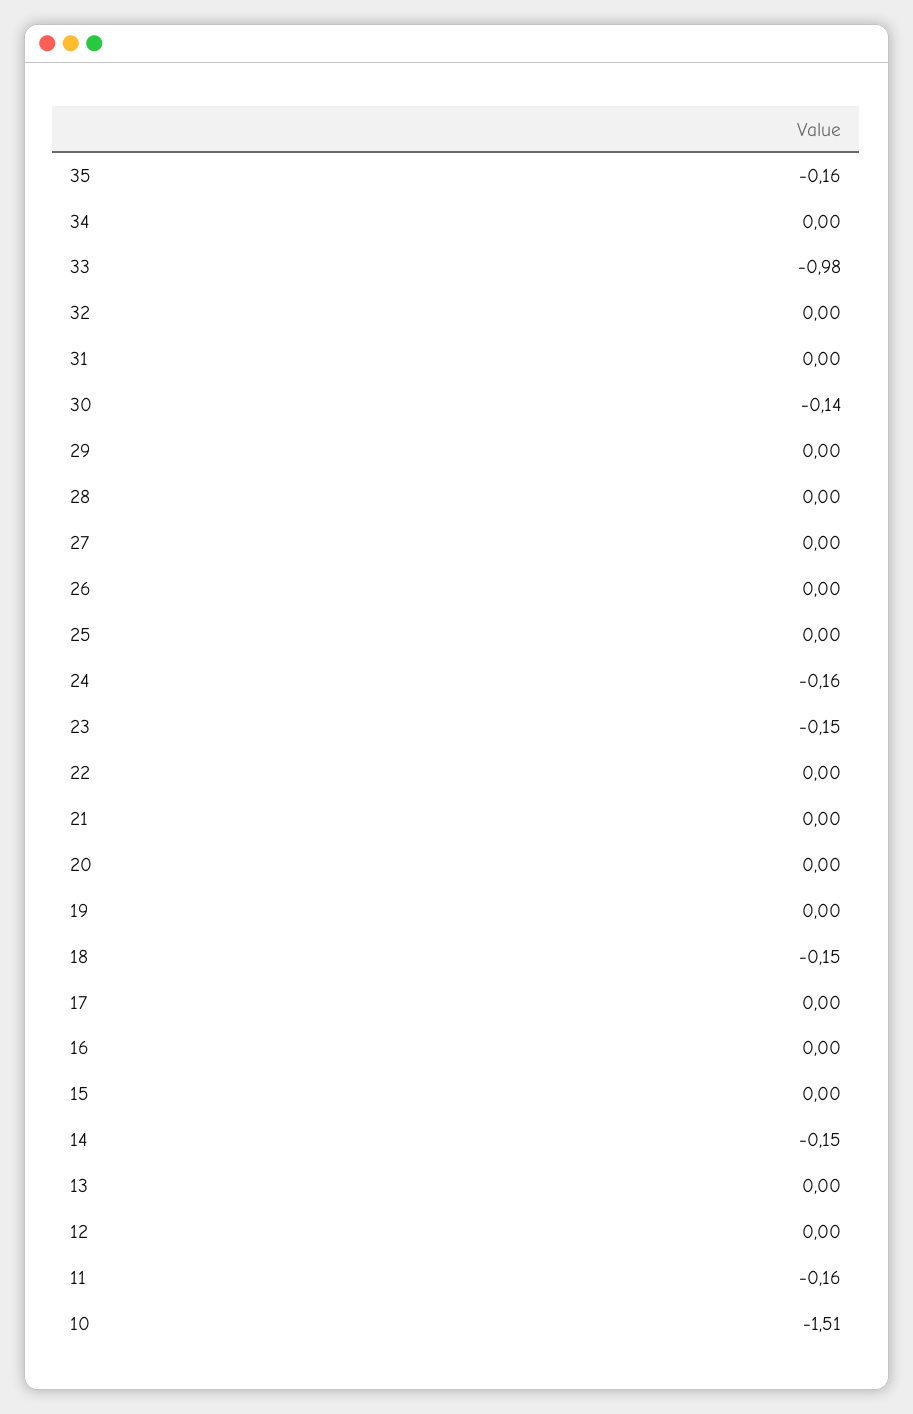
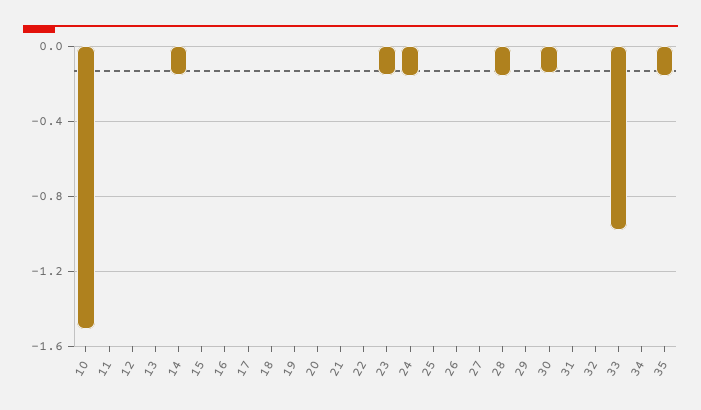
  {
    "35": -0.16,
    "34": 0,
    "33": -0.98,
    "32": 0,
    "31": 0,
    "30": -0.14,
    "29": 0,
-   "28": 0,
+   "28": -0.15,
    "27": 0,
    "26": 0,
    "25": 0,
    "24": -0.16,
    "23": -0.15,
    "22": 0,
    "21": 0,
    "20": 0,
    "19": 0,
-   "18": -0.15,
+   "18": 0,
    "17": 0,
    "16": 0,
    "15": 0,
    "14": -0.15,
    "13": 0,
    "12": 0,
-   "11": -0.16,
+   "11": 0,
    "10": -1.51
  }

